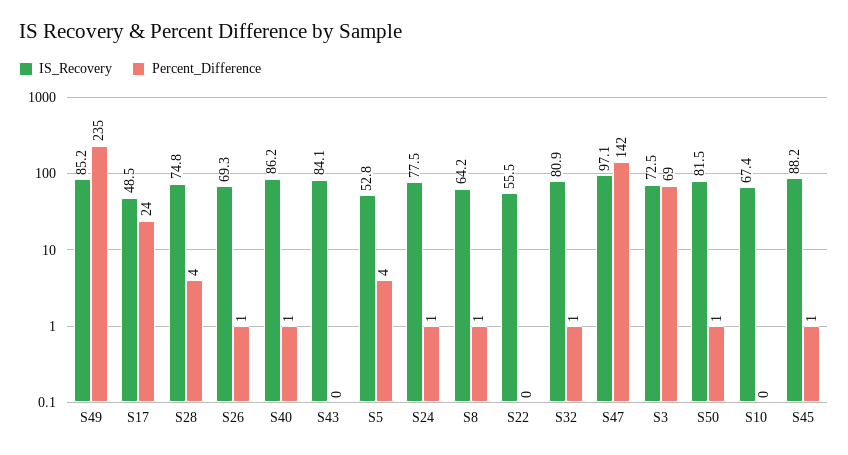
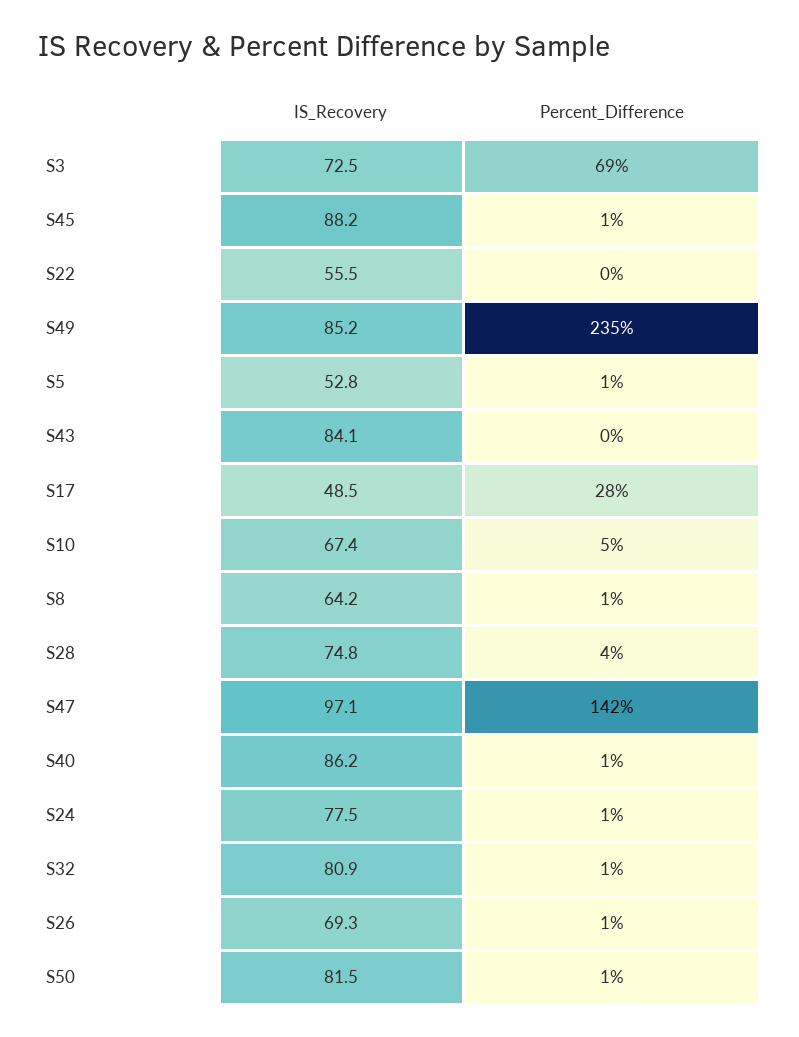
  {
    "IS_Recovery": {
      "S49": 85.2,
      "S17": 48.5,
      "S28": 74.8,
      "S26": 69.3,
      "S40": 86.2,
      "S43": 84.1,
      "S5": 52.8,
      "S24": 77.5,
      "S8": 64.2,
      "S22": 55.5,
      "S32": 80.9,
      "S47": 97.1,
      "S3": 72.5,
      "S50": 81.5,
      "S10": 67.4,
      "S45": 88.2
    },
    "Percent_Difference": {
      "S49": 235,
-     "S17": 24,
+     "S17": 28,
      "S28": 4,
      "S26": 1,
      "S40": 1,
      "S43": 0,
-     "S5": 4,
+     "S5": 1,
      "S24": 1,
      "S8": 1,
      "S22": 0,
      "S32": 1,
      "S47": 142,
      "S3": 69,
      "S50": 1,
-     "S10": 0,
+     "S10": 5,
      "S45": 1
    }
  }

